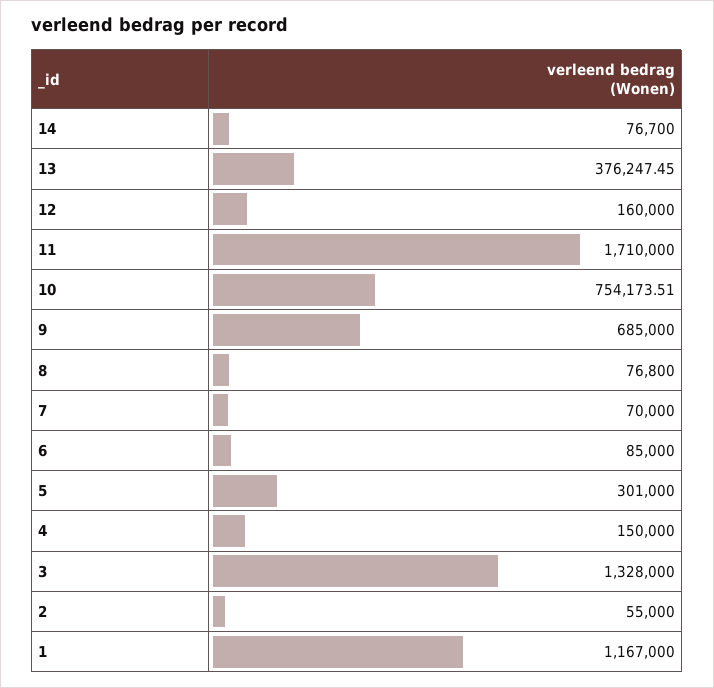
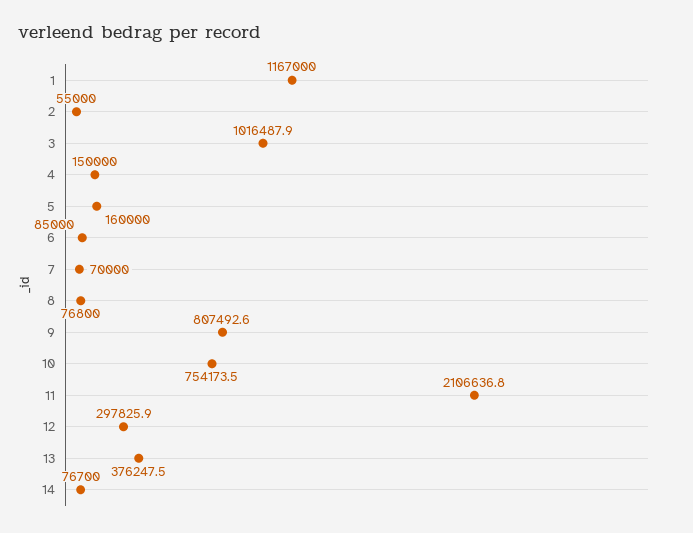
  {
    "14": 76700,
    "13": 376247.45,
-   "12": 160000,
+   "12": 297825.9,
-   "11": 1710000,
+   "11": 2106636.8,
    "10": 754173.51,
-   "9": 685000,
+   "9": 807492.6,
    "8": 76800,
    "7": 70000,
    "6": 85000,
-   "5": 301000,
+   "5": 160000,
    "4": 150000,
-   "3": 1328000,
+   "3": 1016487.9,
    "2": 55000,
    "1": 1167000
  }

